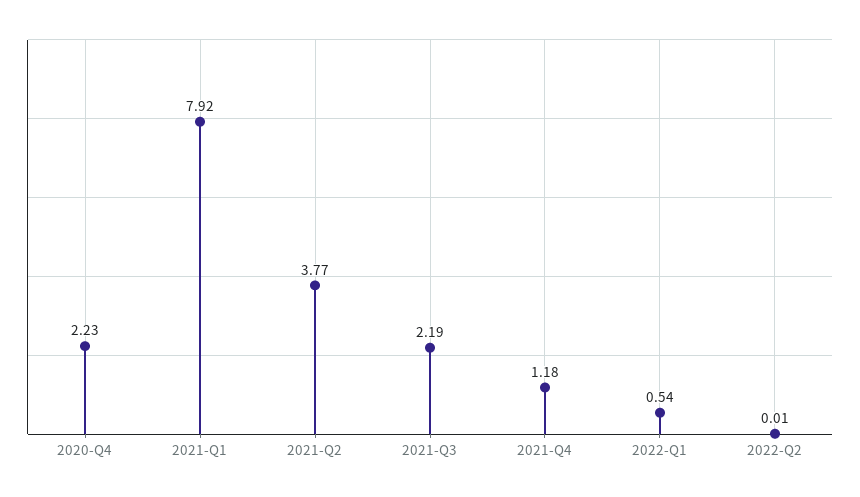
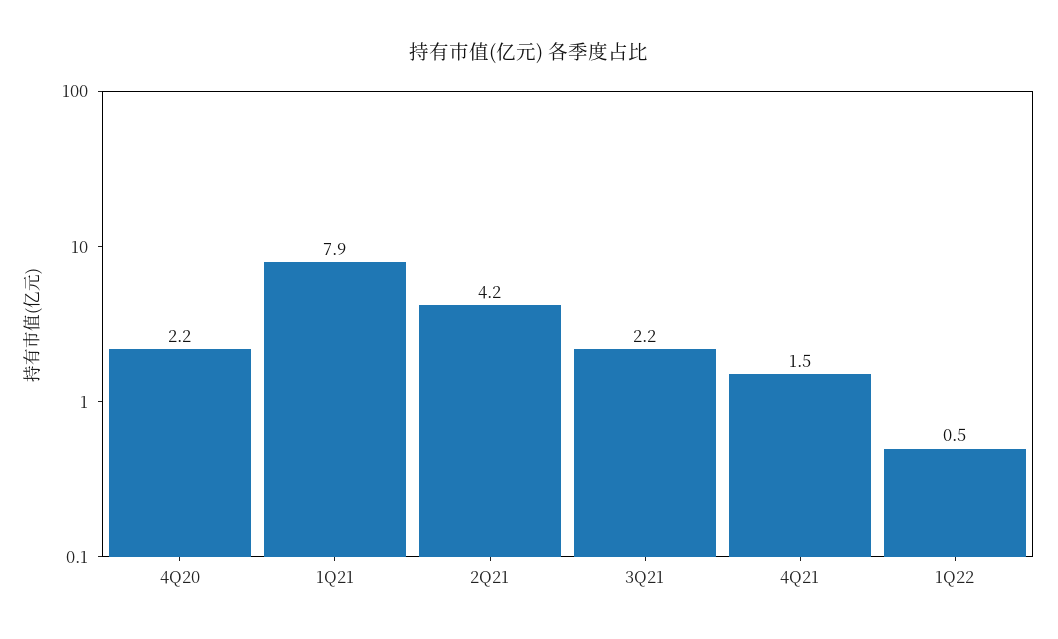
  {
    "2020-Q4": 2.23,
    "2021-Q1": 7.92,
-   "2021-Q2": 3.77,
+   "2021-Q2": 4.2,
    "2021-Q3": 2.19,
-   "2021-Q4": 1.18,
+   "2021-Q4": 1.5,
-   "2022-Q1": 0.54,
+   "2022-Q1": 0.54
-   "2022-Q2": 0.01
  }

